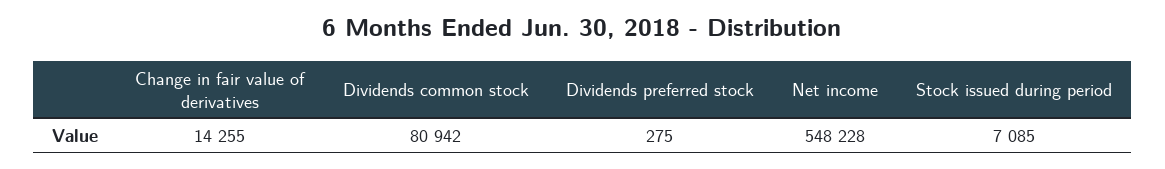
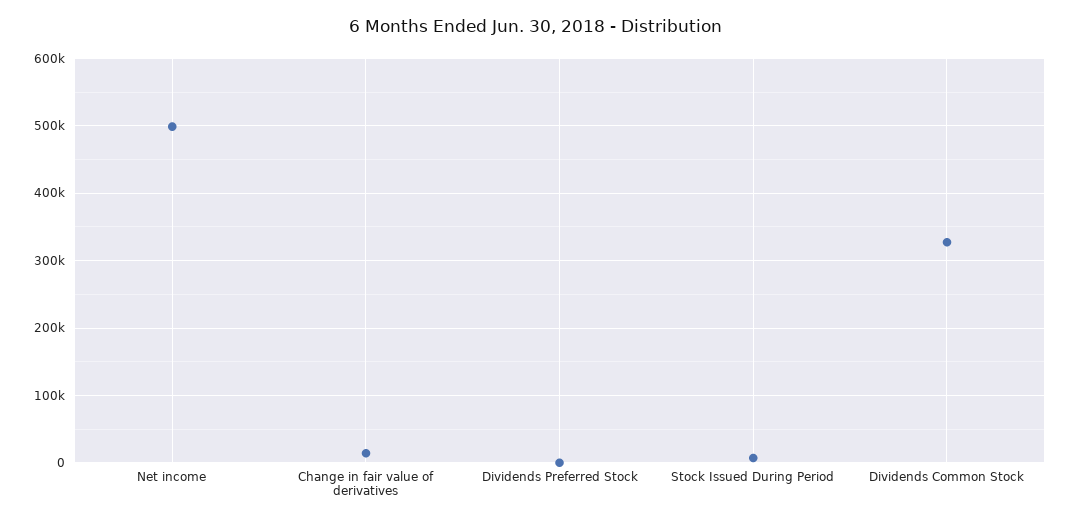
  {
    "Change in fair value of derivatives": 14255,
-   "Dividends common stock": 80942,
+   "Dividends common stock": 330000,
    "Dividends preferred stock": 275,
-   "Net income": 548228,
+   "Net income": 500000,
    "Stock issued during period": 7085
  }

